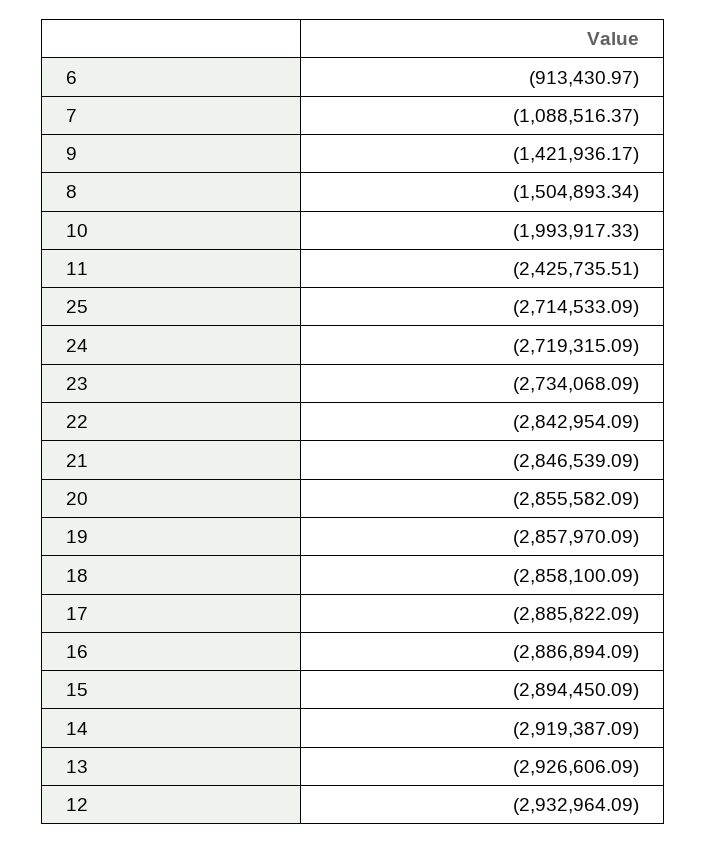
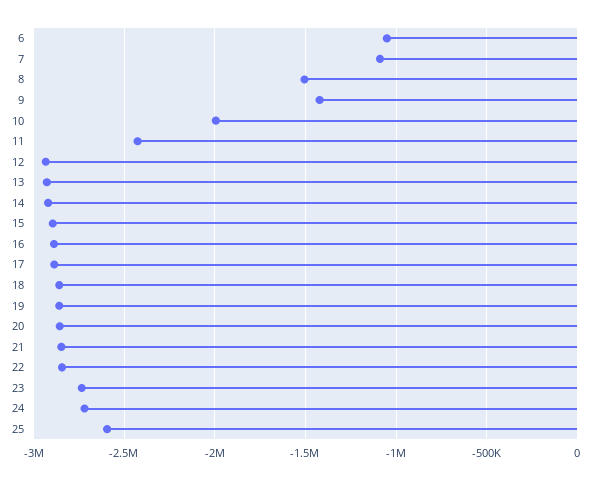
  {
-   "6": -913430.97,
+   "6": -1050000,
    "7": -1088516.37,
    "9": -1421936.17,
    "8": -1504893.34,
    "10": -1993917.33,
    "11": -2425735.51,
-   "25": -2714533.09,
+   "25": -2600000,
    "24": -2719315.09,
    "23": -2734068.09,
    "22": -2842954.09,
    "21": -2846539.09,
    "20": -2855582.09,
    "19": -2857970.09,
    "18": -2858100.09,
    "17": -2885822.09,
    "16": -2886894.09,
    "15": -2894450.09,
    "14": -2919387.09,
    "13": -2926606.09,
    "12": -2932964.09
  }

